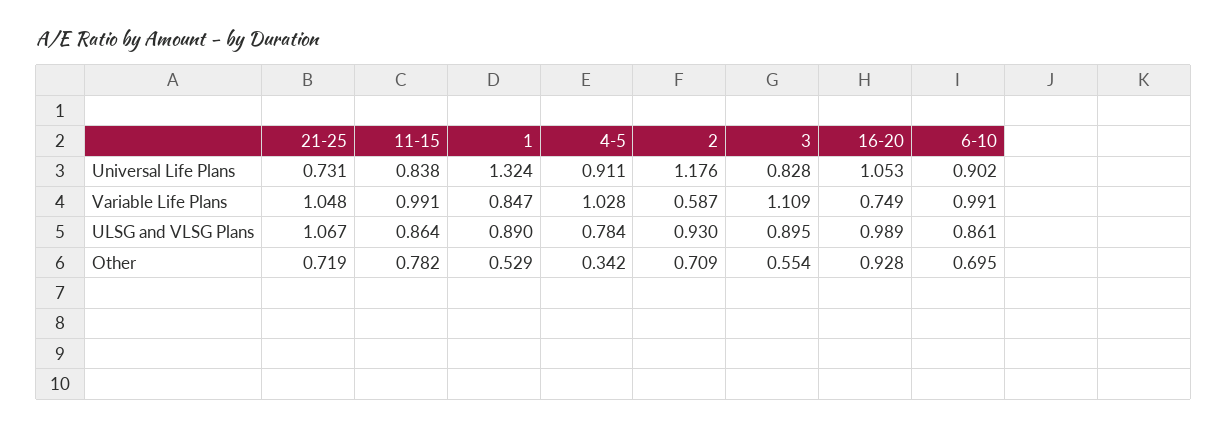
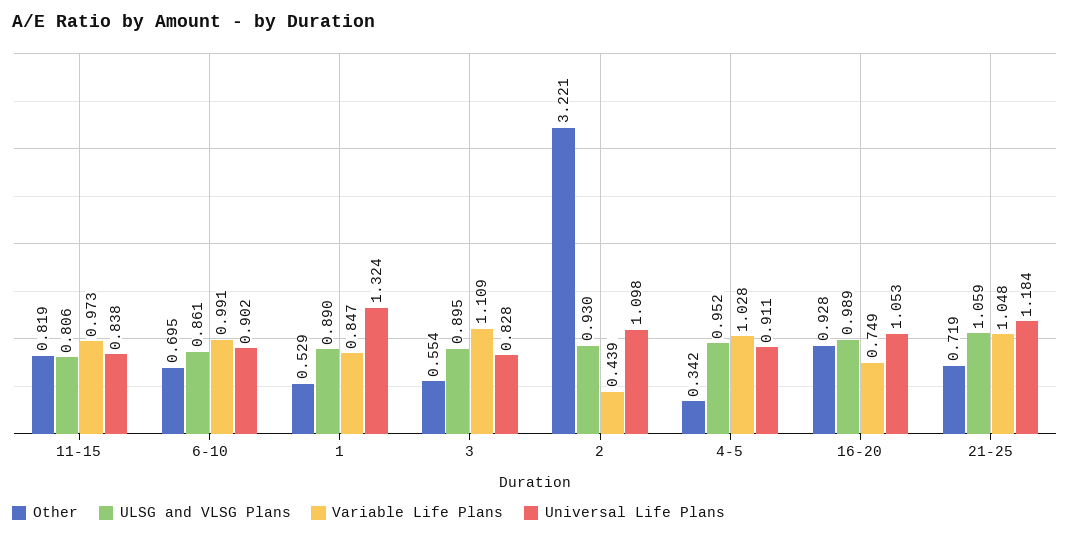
  {
    "Universal Life Plans": {
-     "21-25": 0.731,
+     "21-25": 1.184,
      "11-15": 0.838,
      "1": 1.324,
      "4-5": 0.911,
-     "2": 1.176,
+     "2": 1.098,
      "3": 0.828,
      "16-20": 1.053,
      "6-10": 0.902
    },
    "Variable Life Plans": {
      "21-25": 1.048,
-     "11-15": 0.991,
+     "11-15": 0.973,
      "1": 0.847,
      "4-5": 1.028,
-     "2": 0.587,
+     "2": 0.439,
      "3": 1.109,
      "16-20": 0.749,
      "6-10": 0.991
    },
    "ULSG and VLSG Plans": {
-     "21-25": 1.067,
+     "21-25": 1.059,
-     "11-15": 0.864,
+     "11-15": 0.806,
      "1": 0.89,
-     "4-5": 0.784,
+     "4-5": 0.952,
      "2": 0.93,
      "3": 0.895,
      "16-20": 0.989,
      "6-10": 0.861
    },
    "Other": {
      "21-25": 0.719,
-     "11-15": 0.782,
+     "11-15": 0.819,
      "1": 0.529,
      "4-5": 0.342,
-     "2": 0.709,
+     "2": 3.221,
      "3": 0.554,
      "16-20": 0.928,
      "6-10": 0.695
    }
  }

